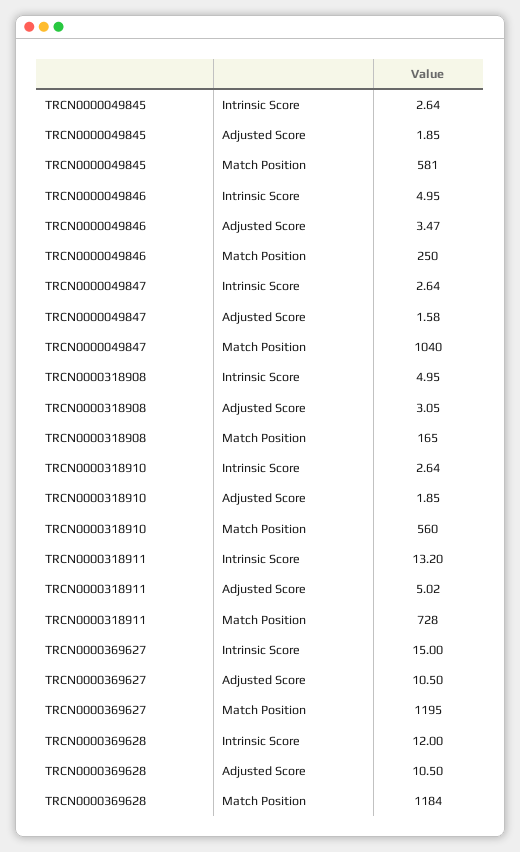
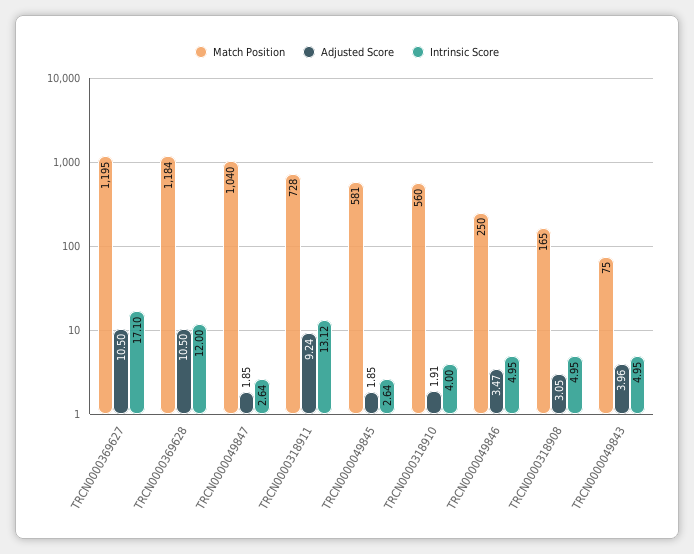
  {
    "Intrinsic Score": {
      "TRCN0000049845": 2.64,
      "TRCN0000049846": 4.95,
      "TRCN0000049847": 2.64,
      "TRCN0000318908": 4.95,
-     "TRCN0000318910": 2.64,
+     "TRCN0000318910": 4,
-     "TRCN0000318911": 13.2,
+     "TRCN0000318911": 13.12,
-     "TRCN0000369627": 15,
+     "TRCN0000369627": 17.1,
-     "TRCN0000369628": 12
+     "TRCN0000369628": 12,
+     "TRCN0000049843": 4.95
    },
    "Adjusted Score": {
      "TRCN0000049845": 1.85,
      "TRCN0000049846": 3.47,
-     "TRCN0000049847": 1.58,
+     "TRCN0000049847": 1.85,
      "TRCN0000318908": 3.05,
-     "TRCN0000318910": 1.85,
+     "TRCN0000318910": 1.91,
-     "TRCN0000318911": 5.02,
+     "TRCN0000318911": 9.24,
      "TRCN0000369627": 10.5,
-     "TRCN0000369628": 10.5
+     "TRCN0000369628": 10.5,
+     "TRCN0000049843": 3.96
    },
    "Match Position": {
      "TRCN0000049845": 581,
      "TRCN0000049846": 250,
      "TRCN0000049847": 1040,
      "TRCN0000318908": 165,
      "TRCN0000318910": 560,
      "TRCN0000318911": 728,
      "TRCN0000369627": 1195,
-     "TRCN0000369628": 1184
+     "TRCN0000369628": 1184,
+     "TRCN0000049843": 75
    }
  }

